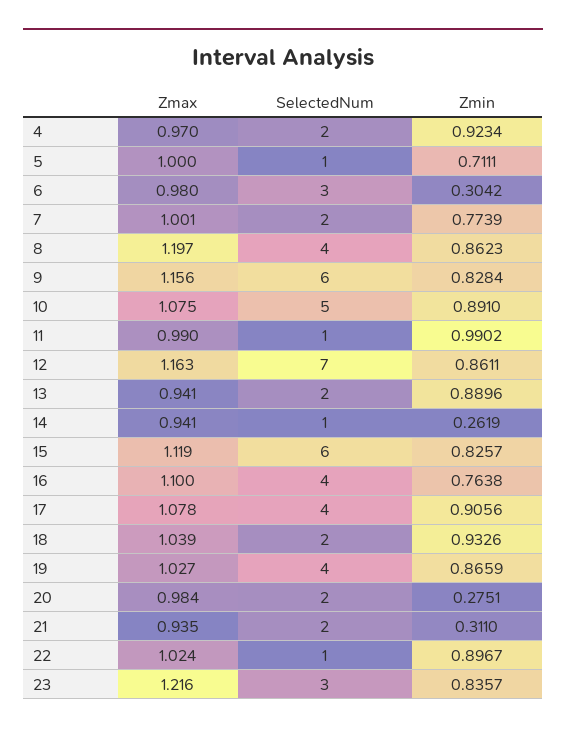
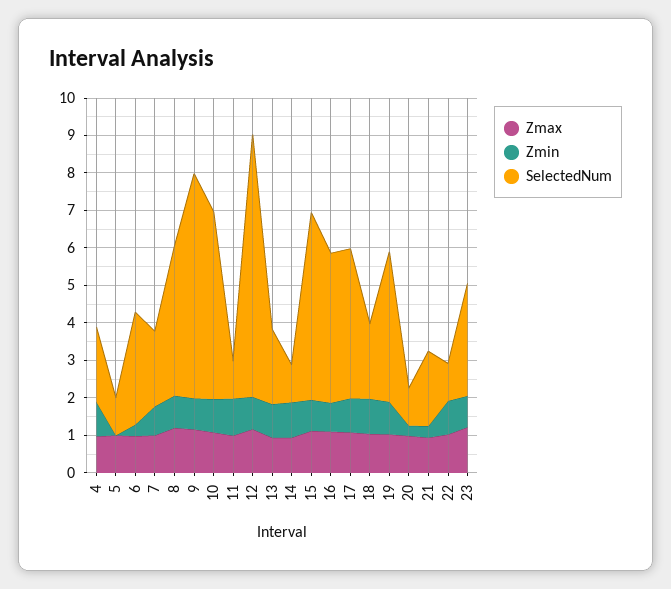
  {
    "Zmax": {
      "4": 0.97,
      "5": 1,
      "6": 0.98,
      "7": 1.001,
      "8": 1.197,
      "9": 1.156,
      "10": 1.075,
      "11": 0.99,
      "12": 1.163,
      "13": 0.941,
      "14": 0.941,
      "15": 1.119,
      "16": 1.1,
      "17": 1.078,
      "18": 1.039,
      "19": 1.027,
      "20": 0.984,
      "21": 0.935,
      "22": 1.024,
      "23": 1.216
    },
    "SelectedNum": {
      "4": 2,
      "5": 1,
      "6": 3,
      "7": 2,
      "8": 4,
      "9": 6,
      "10": 5,
      "11": 1,
      "12": 7,
      "13": 2,
      "14": 1,
-     "15": 6,
+     "15": 5,
      "16": 4,
      "17": 4,
      "18": 2,
      "19": 4,
-     "20": 2,
+     "20": 1,
      "21": 2,
      "22": 1,
      "23": 3
    },
    "Zmin": {
      "4": 0.9234,
-     "5": 0.7111,
+     "5": 0,
      "6": 0.3042,
      "7": 0.7739,
      "8": 0.8623,
      "9": 0.8284,
      "10": 0.891,
      "11": 0.9902,
      "12": 0.8611,
      "13": 0.8896,
-     "14": 0.2619,
+     "14": 1,
      "15": 0.8257,
      "16": 0.7638,
      "17": 0.9056,
      "18": 0.9326,
      "19": 0.8659,
      "20": 0.2751,
      "21": 0.311,
      "22": 0.8967,
      "23": 0.8357
    }
  }

